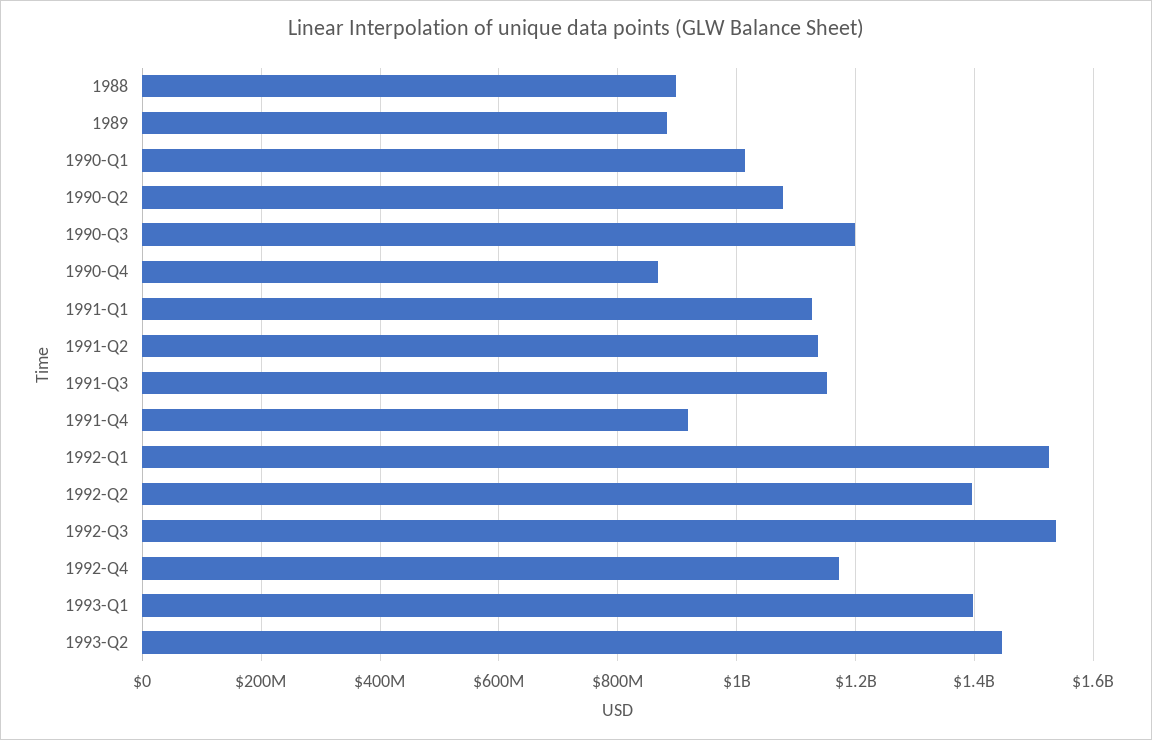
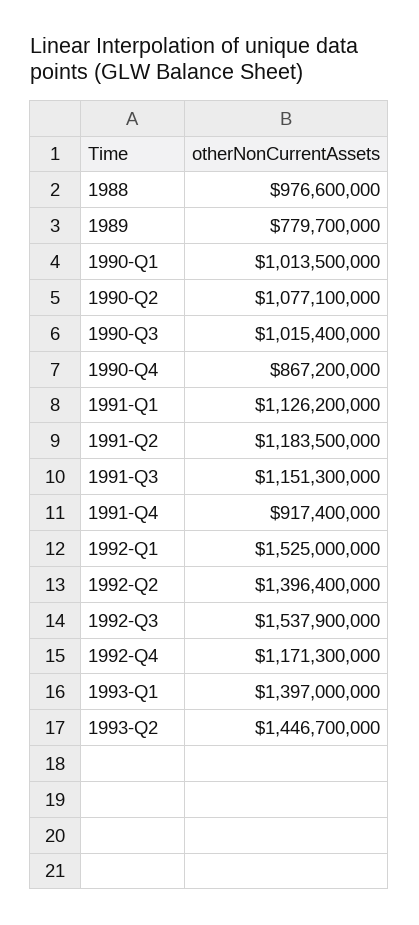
  {
-   "1988": 900000000,
+   "1988": 976600000,
-   "1989": 880000000,
+   "1989": 779700000,
    "1990-Q1": 1013500000,
    "1990-Q2": 1077100000,
-   "1990-Q3": 1200000000,
+   "1990-Q3": 1015400000,
    "1990-Q4": 867200000,
    "1991-Q1": 1126200000,
-   "1991-Q2": 1140000000,
+   "1991-Q2": 1183500000,
    "1991-Q3": 1151300000,
    "1991-Q4": 917400000,
    "1992-Q1": 1525000000,
    "1992-Q2": 1396400000,
    "1992-Q3": 1537900000,
    "1992-Q4": 1171300000,
    "1993-Q1": 1397000000,
    "1993-Q2": 1446700000
  }

